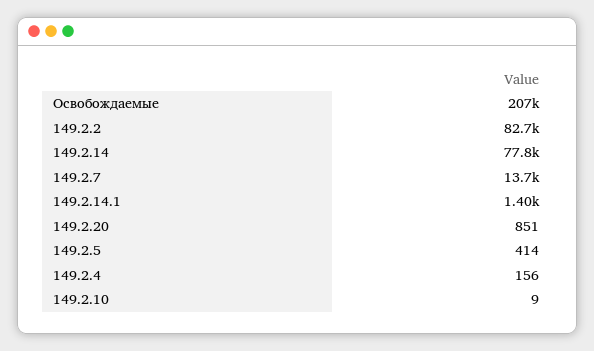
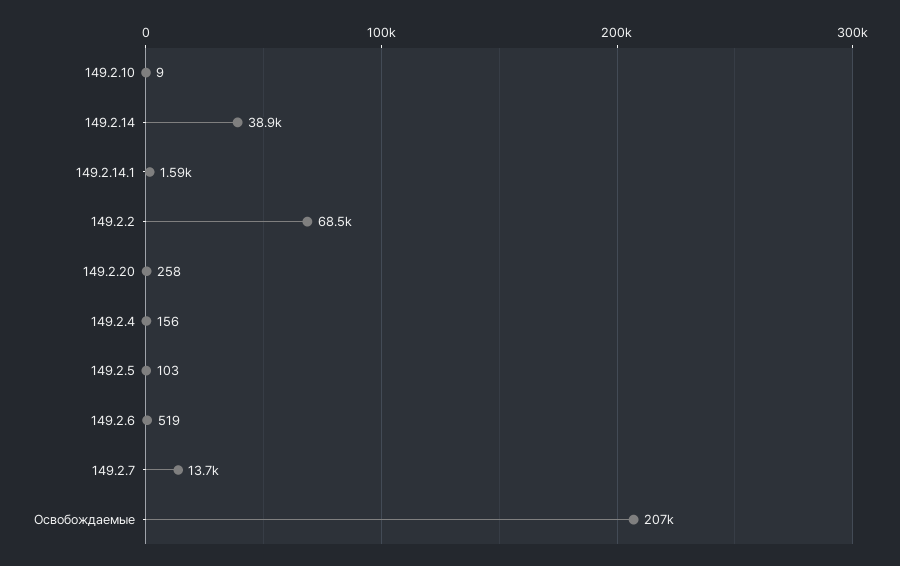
  {
    "Освобождаемые": 207000,
-   "149.2.2": 82700,
+   "149.2.2": 68500,
-   "149.2.14": 77800,
+   "149.2.14": 38900,
    "149.2.7": 13700,
-   "149.2.14.1": 1400,
+   "149.2.14.1": 1590,
-   "149.2.20": 851,
+   "149.2.20": 258,
-   "149.2.5": 414,
+   "149.2.5": 103,
    "149.2.4": 156,
-   "149.2.10": 9
+   "149.2.10": 9,
+   "149.2.6": 519
  }

